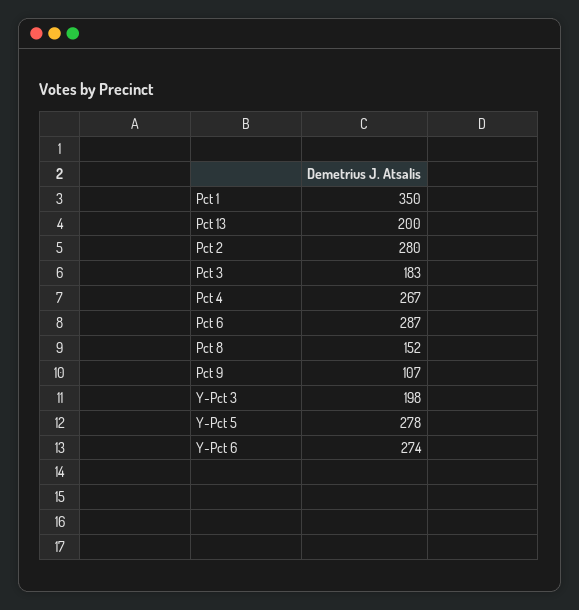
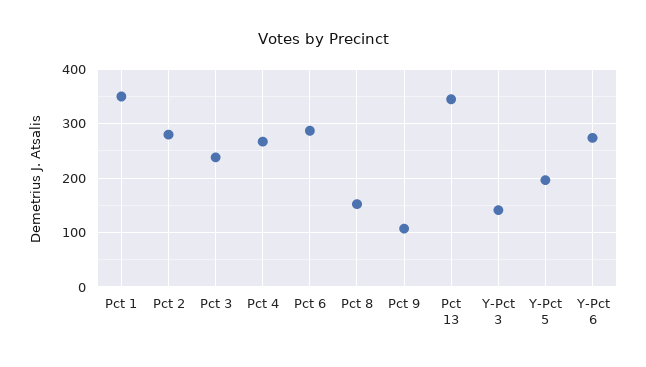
  {
    "Pct 1": 350,
-   "Pct 13": 200,
+   "Pct 13": 340,
    "Pct 2": 280,
-   "Pct 3": 183,
+   "Pct 3": 240,
    "Pct 4": 267,
    "Pct 6": 287,
    "Pct 8": 152,
    "Pct 9": 107,
-   "Y-Pct 3": 198,
+   "Y-Pct 3": 140,
-   "Y-Pct 5": 278,
+   "Y-Pct 5": 200,
    "Y-Pct 6": 274
  }

